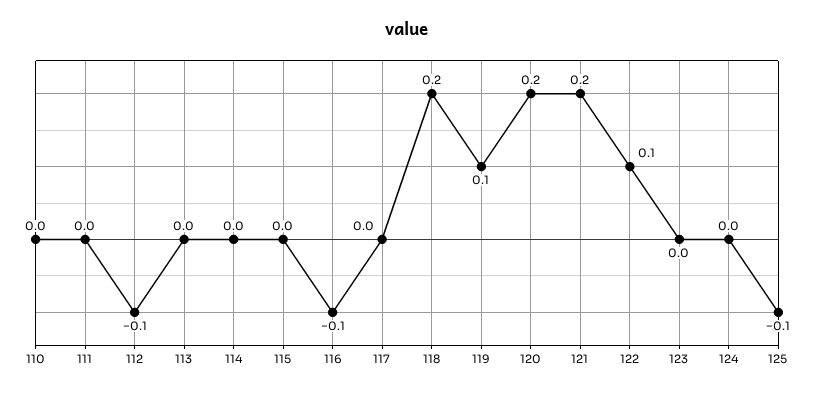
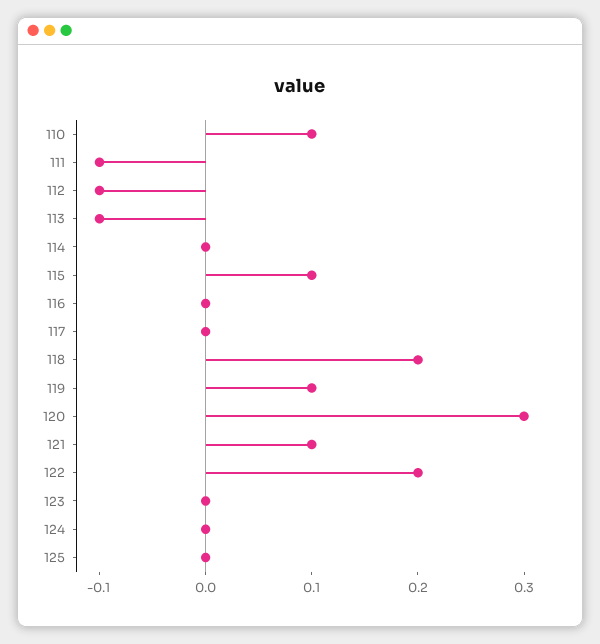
  {
-   "110": 0,
+   "110": 0.1,
-   "111": 0,
+   "111": -0.1,
    "112": -0.1,
-   "113": 0,
+   "113": -0.1,
    "114": 0,
-   "115": 0,
+   "115": 0.1,
-   "116": -0.1,
+   "116": 0,
    "117": 0,
    "118": 0.2,
    "119": 0.1,
-   "120": 0.2,
+   "120": 0.3,
-   "121": 0.2,
+   "121": 0.1,
-   "122": 0.1,
+   "122": 0.2,
    "123": 0,
    "124": 0,
-   "125": -0.1
+   "125": 0
  }

